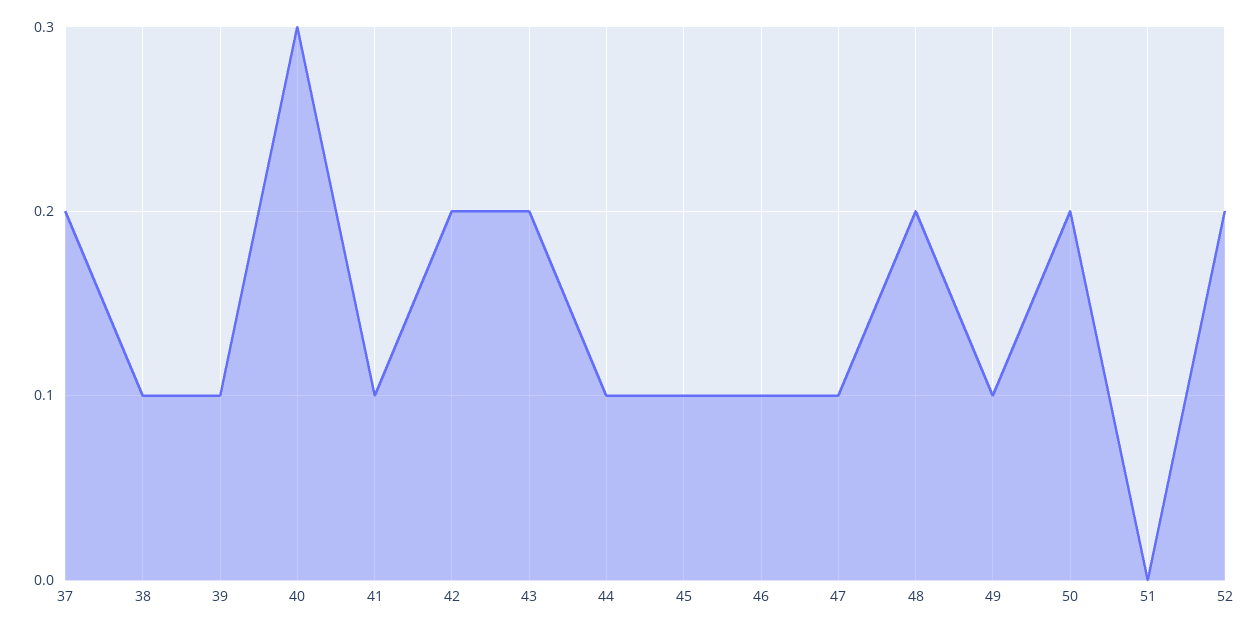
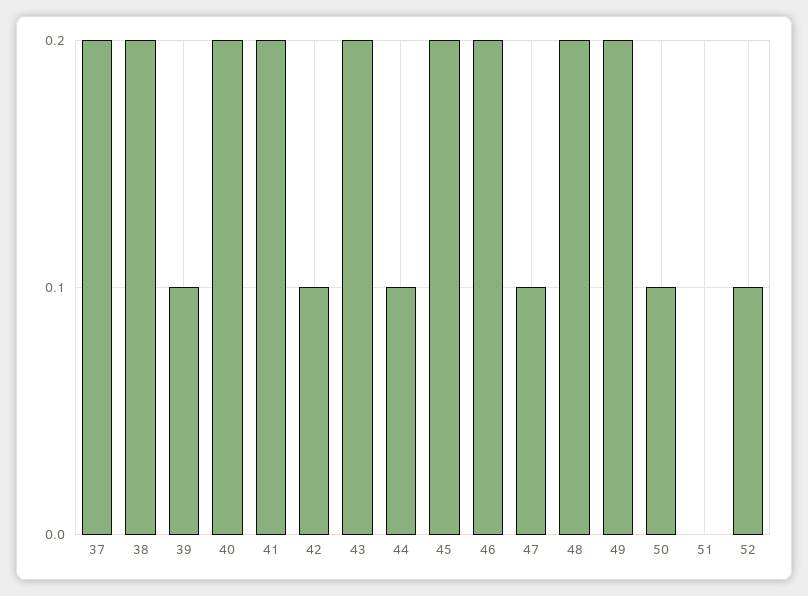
  {
    "37": 0.2,
-   "38": 0.1,
+   "38": 0.2,
    "39": 0.1,
-   "40": 0.3,
+   "40": 0.2,
-   "41": 0.1,
+   "41": 0.2,
-   "42": 0.2,
+   "42": 0.1,
    "43": 0.2,
    "44": 0.1,
-   "45": 0.1,
+   "45": 0.2,
-   "46": 0.1,
+   "46": 0.2,
    "47": 0.1,
    "48": 0.2,
-   "49": 0.1,
+   "49": 0.2,
-   "50": 0.2,
+   "50": 0.1,
    "51": 0,
-   "52": 0.2
+   "52": 0.1
  }

